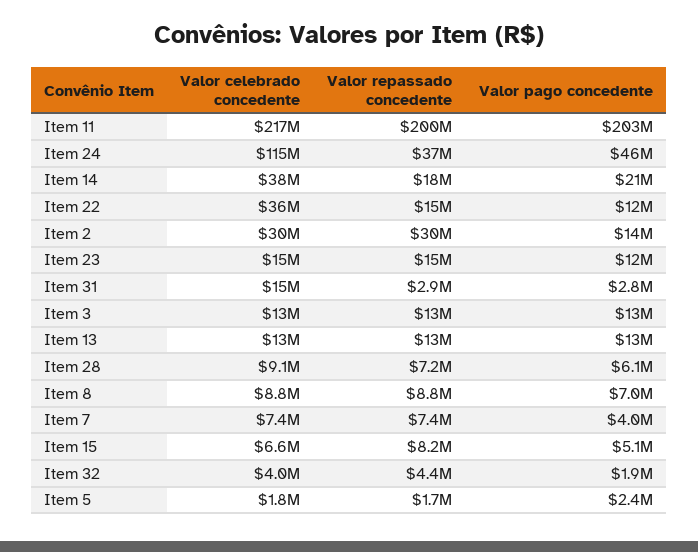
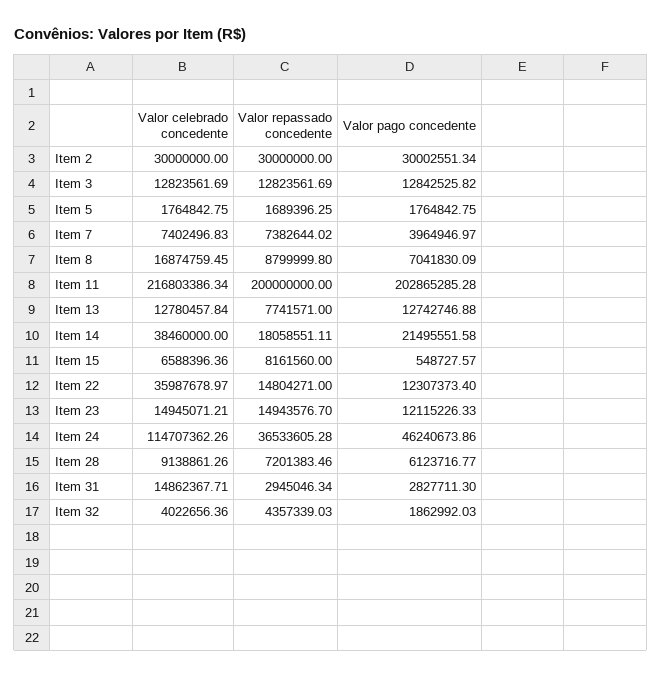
  {
    "Valor celebrado concedente": {
      "Item 11": 216803386.34,
      "Item 24": 114707362.26,
      "Item 14": 38460000,
      "Item 22": 35987678.97,
      "Item 2": 30000000,
      "Item 23": 14945071.21,
      "Item 31": 14862367.71,
      "Item 3": 12823561.69,
      "Item 13": 12780457.84,
      "Item 28": 9138861.26,
-     "Item 8": 8800000,
+     "Item 8": 16874759.45,
      "Item 7": 7402496.83,
      "Item 15": 6588396.36,
      "Item 32": 4022656.36,
      "Item 5": 1764842.75
    },
    "Valor repassado concedente": {
      "Item 11": 200000000,
      "Item 24": 36533605.28,
      "Item 14": 18058551.11,
      "Item 22": 14804271,
      "Item 2": 30000000,
      "Item 23": 14943576.7,
      "Item 31": 2945046.34,
      "Item 3": 12823561.69,
-     "Item 13": 13000000,
+     "Item 13": 7741571,
      "Item 28": 7201383.46,
      "Item 8": 8799999.8,
      "Item 7": 7382644.02,
      "Item 15": 8161560,
      "Item 32": 4357339.03,
      "Item 5": 1689396.25
    },
    "Valor pago concedente": {
      "Item 11": 202865285.28,
      "Item 24": 46240673.86,
      "Item 14": 21495551.58,
      "Item 22": 12307373.4,
-     "Item 2": 14000000,
+     "Item 2": 30002551.34,
      "Item 23": 12115226.33,
      "Item 31": 2827711.3,
      "Item 3": 12842525.82,
      "Item 13": 12742746.88,
      "Item 28": 6123716.77,
      "Item 8": 7041830.09,
      "Item 7": 3964946.97,
-     "Item 15": 5100000,
+     "Item 15": 548727.57,
      "Item 32": 1862992.03,
-     "Item 5": 2400000
+     "Item 5": 1764842.75
    }
  }

